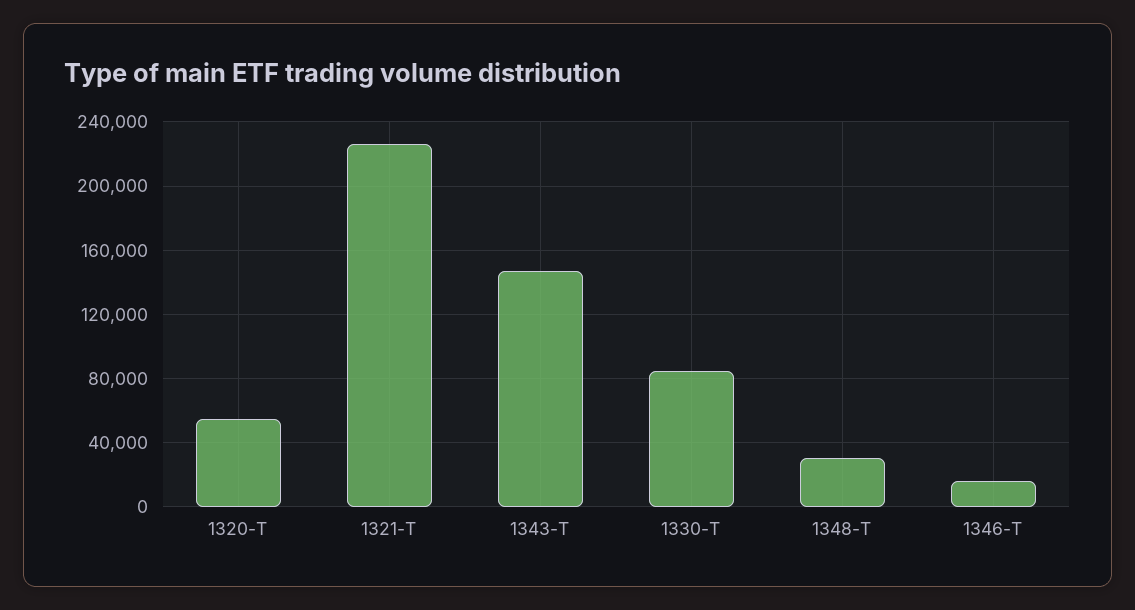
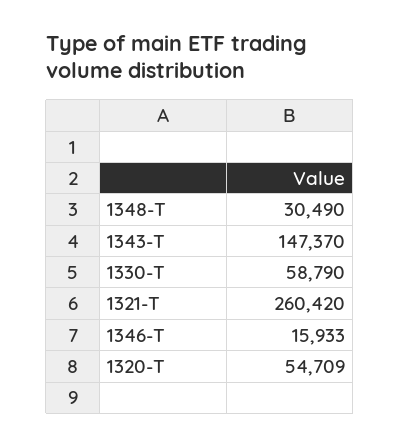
  {
    "1320-T": 54709,
-   "1321-T": 225000,
+   "1321-T": 260420,
    "1343-T": 147370,
-   "1330-T": 85000,
+   "1330-T": 58790,
    "1348-T": 30490,
    "1346-T": 15933
  }

